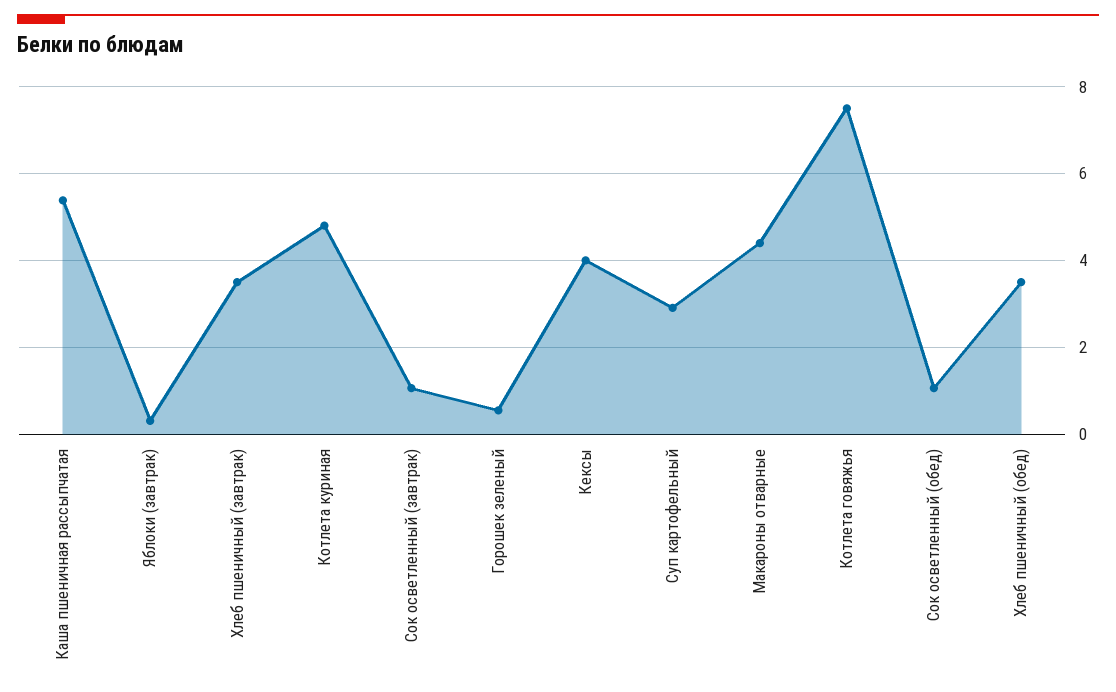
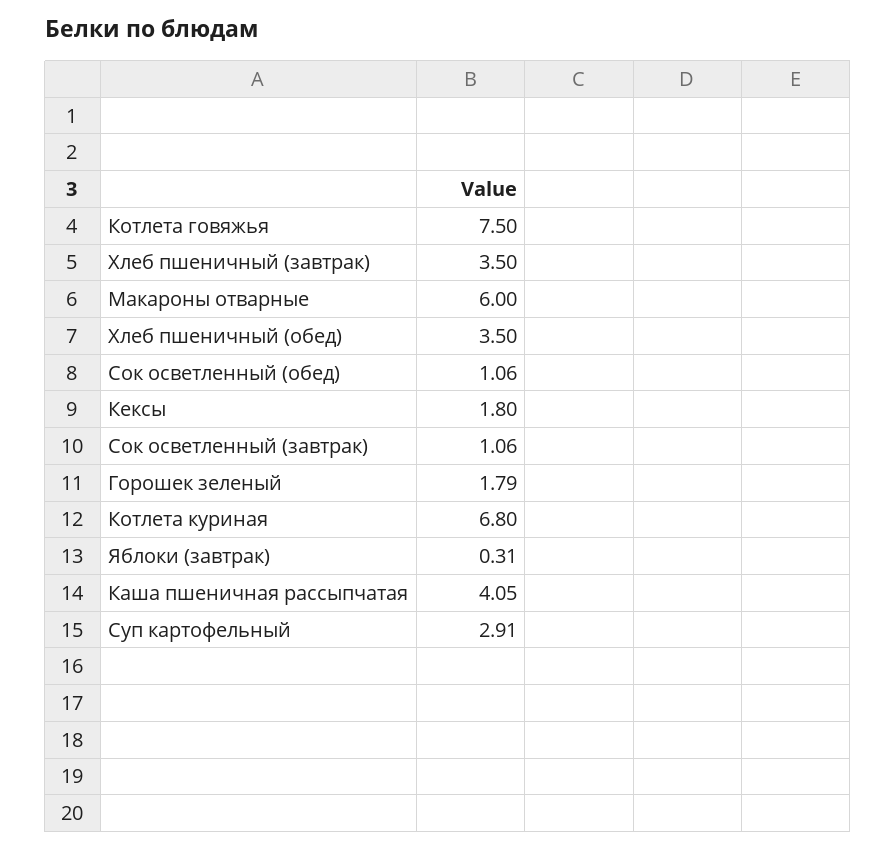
  {
-   "Каша пшеничная рассыпчатая": 5.4,
+   "Каша пшеничная рассыпчатая": 4.05,
    "Яблоки (завтрак)": 0.31,
    "Хлеб пшеничный (завтрак)": 3.5,
-   "Котлета куриная": 4.8,
+   "Котлета куриная": 6.8,
    "Сок осветленный (завтрак)": 1.06,
-   "Горошек зеленый": 0.6,
+   "Горошек зеленый": 1.79,
-   "Кексы": 4,
+   "Кексы": 1.8,
    "Суп картофельный": 2.91,
-   "Макароны отварные": 4.4,
+   "Макароны отварные": 6,
    "Котлета говяжья": 7.5,
    "Сок осветленный (обед)": 1.06,
    "Хлеб пшеничный (обед)": 3.5
  }

